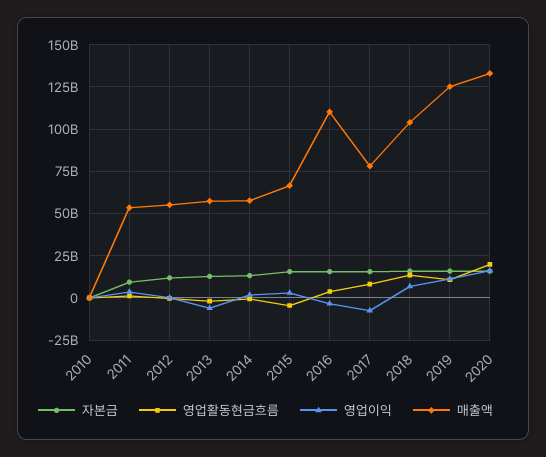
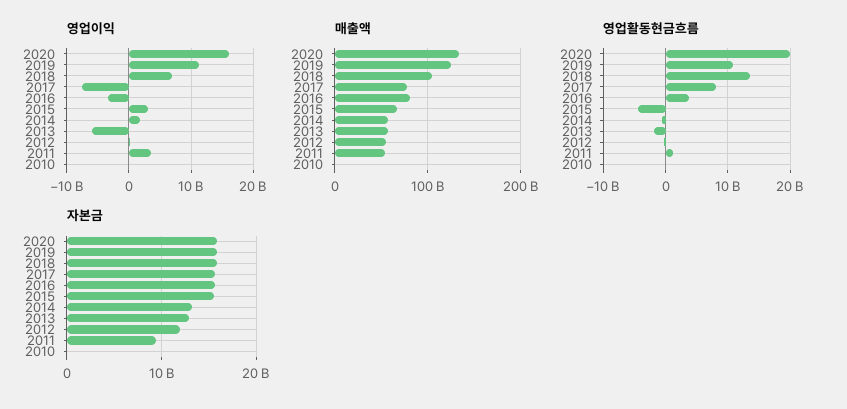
  {
    "자본금": {
      "2010": 0,
      "2011": 9000000000,
      "2012": 12000000000,
      "2013": 13000000000,
      "2014": 13000000000,
      "2015": 16000000000,
      "2016": 16000000000,
      "2017": 16000000000,
      "2018": 16000000000,
      "2019": 16000000000,
      "2020": 16000000000
    },
    "영업활동현금흐름": {
      "2010": 0,
      "2011": 1000000000,
      "2012": 0,
      "2013": -2000000000,
      "2014": -1000000000,
      "2015": -4000000000,
      "2016": 4000000000,
      "2017": 8000000000,
      "2018": 14000000000,
      "2019": 11000000000,
      "2020": 20000000000
    },
    "영업이익": {
      "2010": 0,
      "2011": 4000000000,
      "2012": 0,
      "2013": -6000000000,
      "2014": 2000000000,
      "2015": 3000000000,
      "2016": -3000000000,
      "2017": -8000000000,
      "2018": 7000000000,
      "2019": 11000000000,
      "2020": 16000000000
    },
    "매출액": {
      "2010": 0,
      "2011": 55000000000,
      "2012": 55000000000,
      "2013": 55000000000,
      "2014": 60000000000,
      "2015": 65000000000,
-     "2016": 110000000000,
+     "2016": 80000000000,
      "2017": 80000000000,
      "2018": 105000000000,
      "2019": 125000000000,
      "2020": 135000000000
    }
  }

